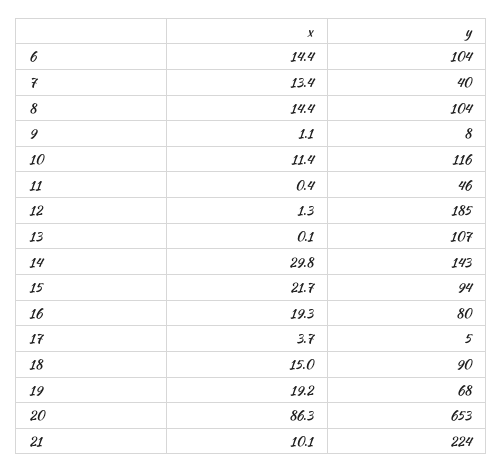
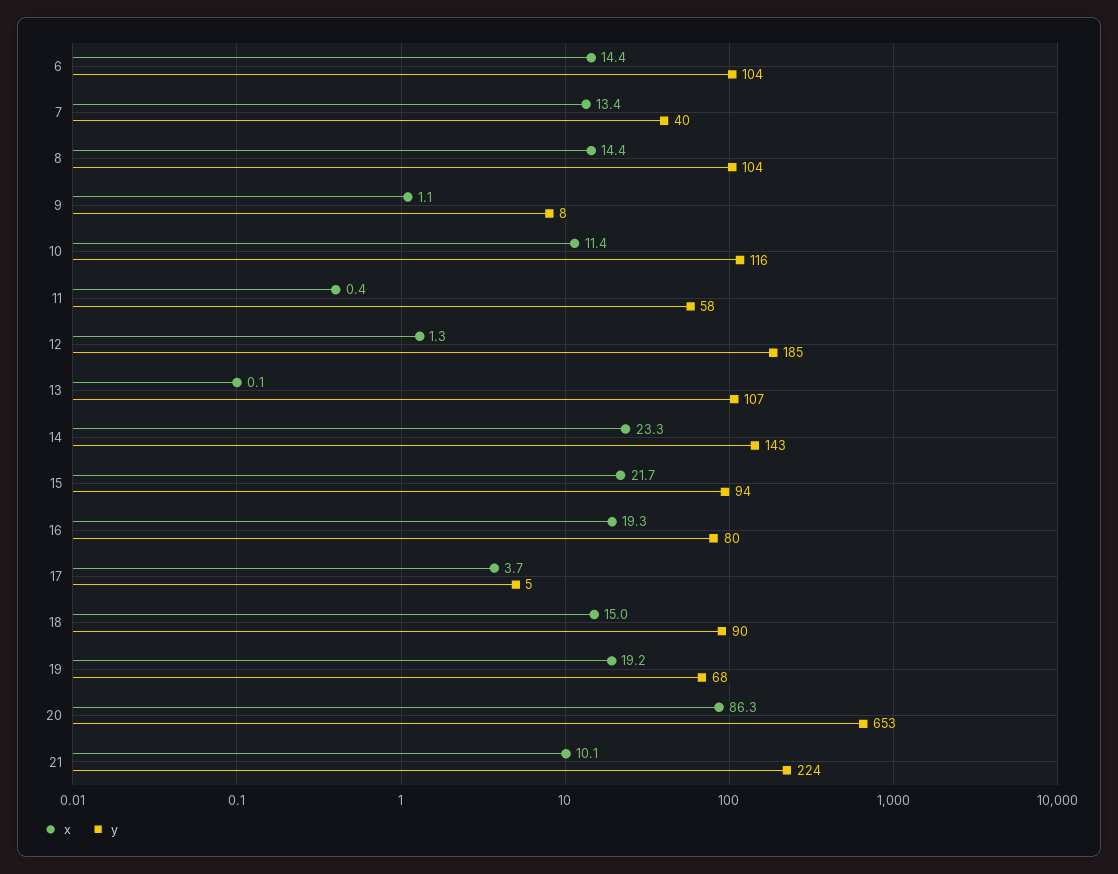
  {
    "x": {
      "6": 14.4,
      "7": 13.4,
      "8": 14.4,
      "9": 1.1,
      "10": 11.4,
      "11": 0.4,
      "12": 1.3,
      "13": 0.1,
-     "14": 29.8,
+     "14": 23.3,
      "15": 21.7,
      "16": 19.3,
      "17": 3.7,
      "18": 15,
      "19": 19.2,
      "20": 86.3,
      "21": 10.1
    },
    "y": {
      "6": 104,
      "7": 40,
      "8": 104,
      "9": 8,
      "10": 116,
-     "11": 46,
+     "11": 58,
      "12": 185,
      "13": 107,
      "14": 143,
      "15": 94,
      "16": 80,
      "17": 5,
      "18": 90,
      "19": 68,
      "20": 653,
      "21": 224
    }
  }

